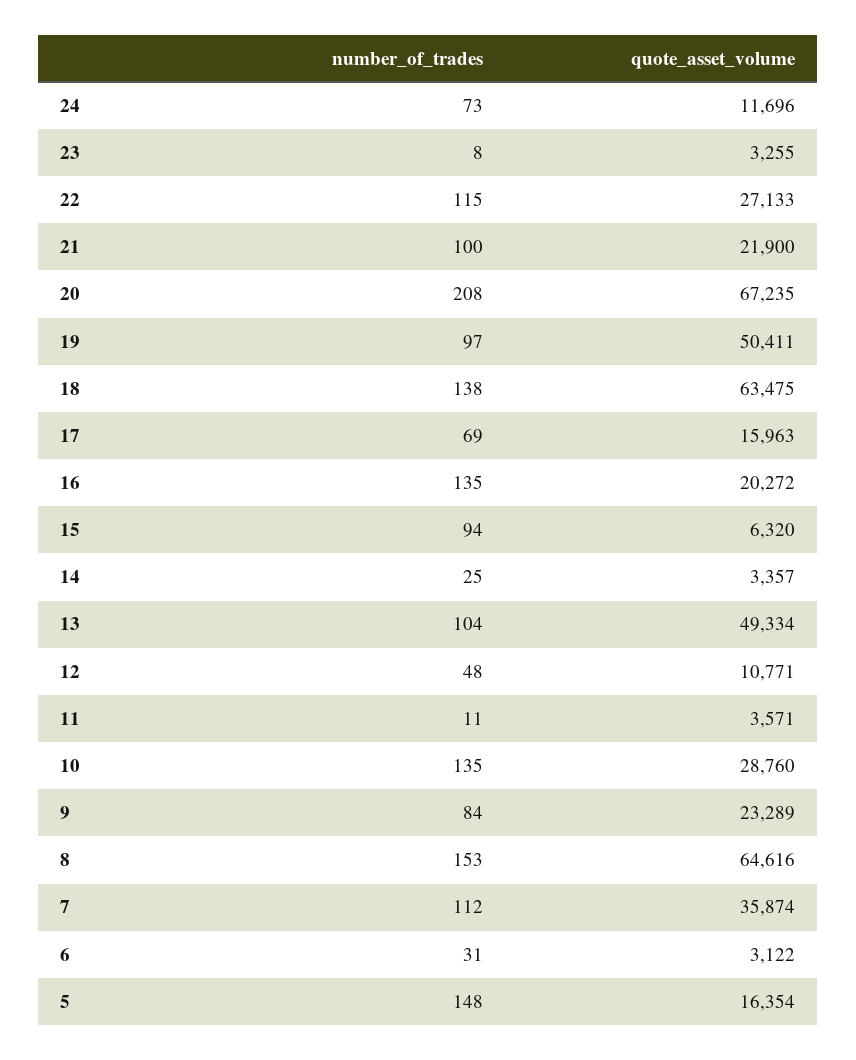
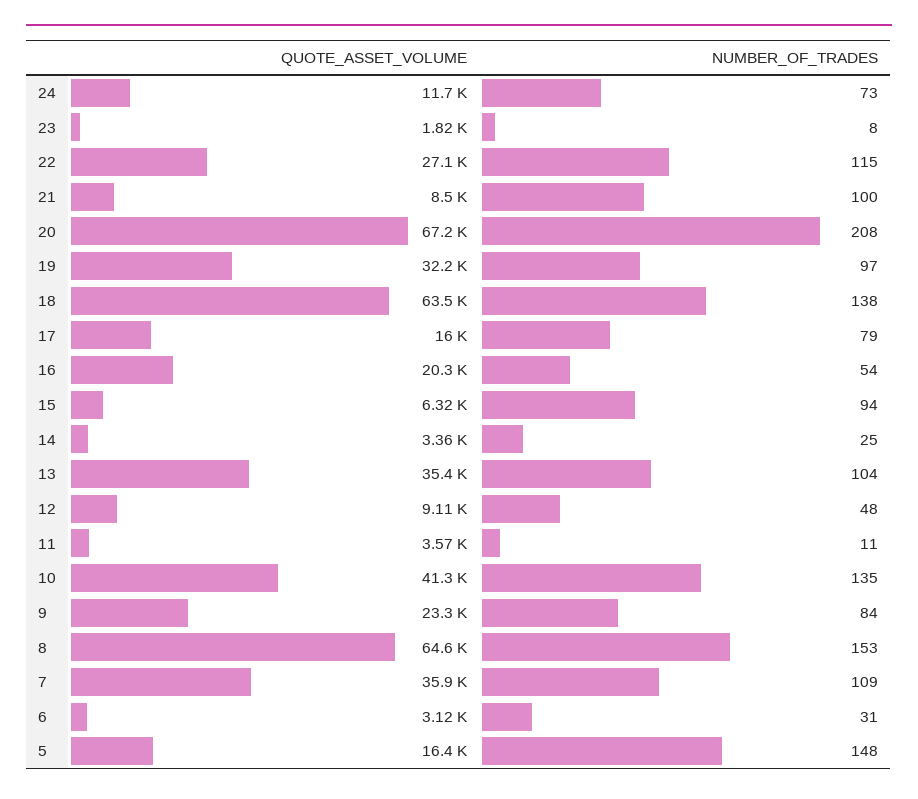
  {
    "number_of_trades": {
      "24": 73,
      "23": 8,
      "22": 115,
      "21": 100,
      "20": 208,
      "19": 97,
      "18": 138,
-     "17": 69,
+     "17": 79,
-     "16": 135,
+     "16": 54,
      "15": 94,
      "14": 25,
      "13": 104,
      "12": 48,
      "11": 11,
      "10": 135,
      "9": 84,
      "8": 153,
-     "7": 112,
+     "7": 109,
      "6": 31,
      "5": 148
    },
    "quote_asset_volume": {
      "24": 11696,
-     "23": 3255,
+     "23": 1820,
      "22": 27133,
-     "21": 21900,
+     "21": 8500,
      "20": 67235,
-     "19": 50411,
+     "19": 32200,
      "18": 63475,
      "17": 15963,
      "16": 20272,
      "15": 6320,
      "14": 3357,
-     "13": 49334,
+     "13": 35400,
-     "12": 10771,
+     "12": 9110,
      "11": 3571,
-     "10": 28760,
+     "10": 41300,
      "9": 23289,
      "8": 64616,
      "7": 35874,
      "6": 3122,
      "5": 16354
    }
  }

